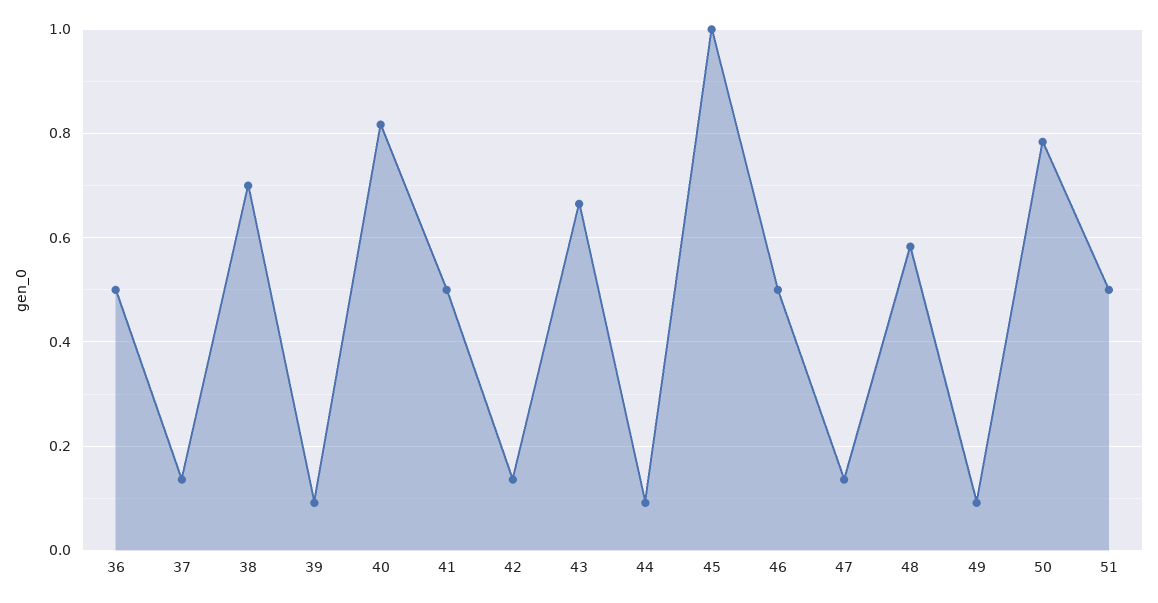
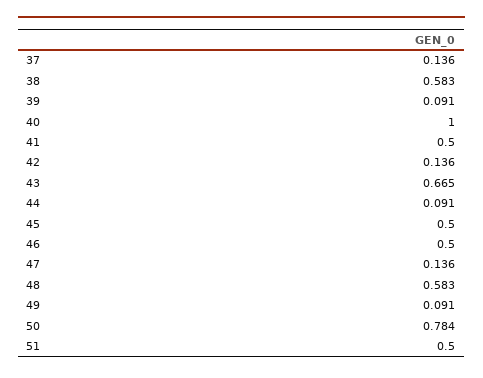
  {
-   "36": 0.5,
    "37": 0.136,
-   "38": 0.7,
+   "38": 0.583,
    "39": 0.091,
-   "40": 0.82,
+   "40": 1,
    "41": 0.5,
    "42": 0.136,
    "43": 0.665,
    "44": 0.091,
-   "45": 1,
+   "45": 0.5,
    "46": 0.5,
    "47": 0.136,
    "48": 0.583,
    "49": 0.091,
    "50": 0.784,
    "51": 0.5
  }

